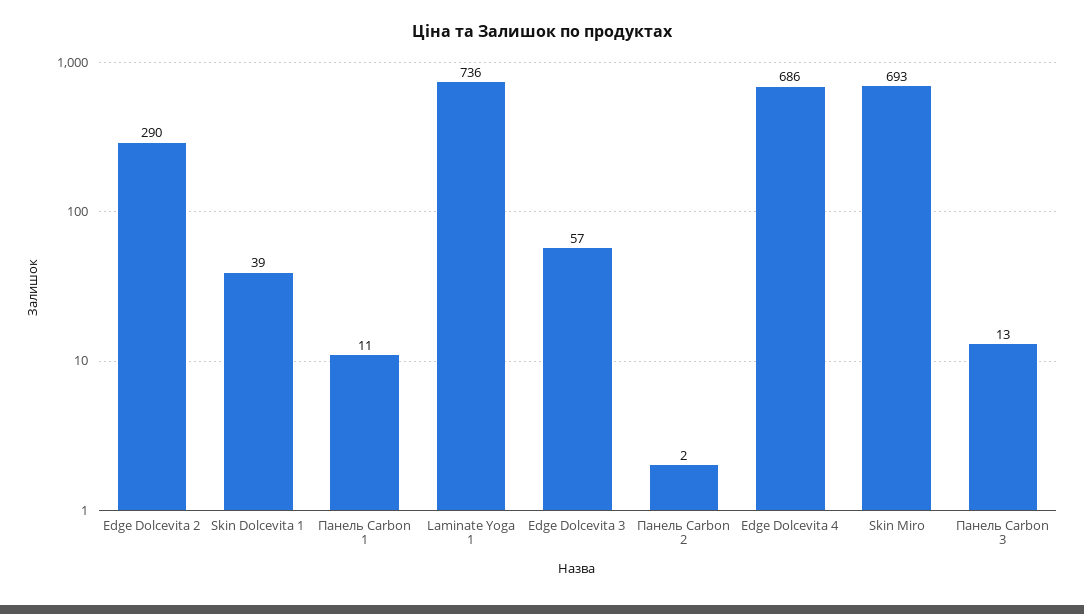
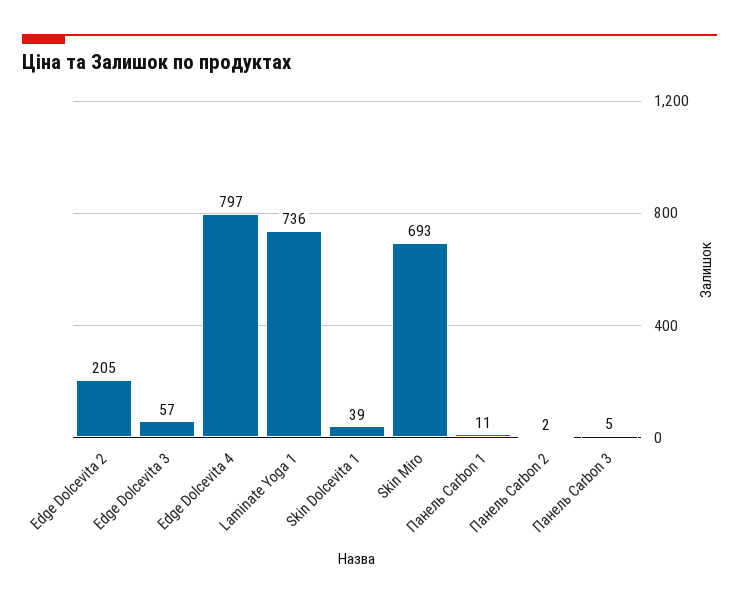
  {
-   "Edge Dolcevita 2": 290,
+   "Edge Dolcevita 2": 205,
    "Skin Dolcevita 1": 39,
    "Панель Carbon 1": 11,
    "Laminate Yoga 1": 736,
    "Edge Dolcevita 3": 57,
    "Панель Carbon 2": 2,
-   "Edge Dolcevita 4": 686,
+   "Edge Dolcevita 4": 797,
    "Skin Miro": 693,
-   "Панель Carbon 3": 13
+   "Панель Carbon 3": 5
  }

